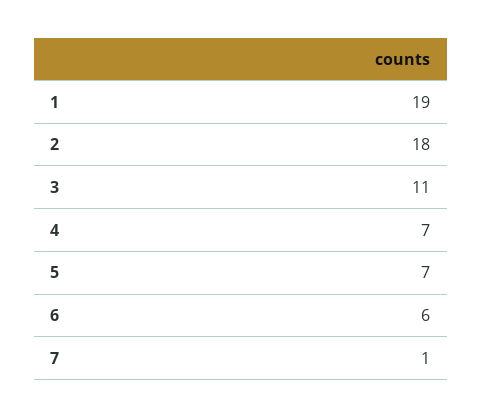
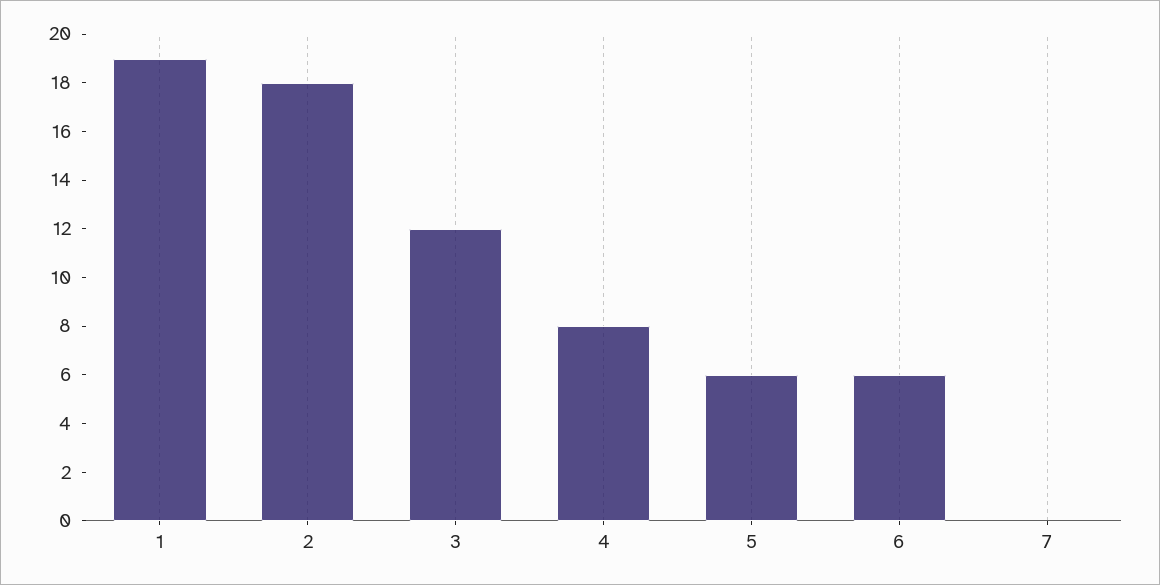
  {
    "1": 19,
    "2": 18,
-   "3": 11,
+   "3": 12,
-   "4": 7,
+   "4": 8,
-   "5": 7,
+   "5": 6,
    "6": 6,
-   "7": 1
+   "7": 0
  }

